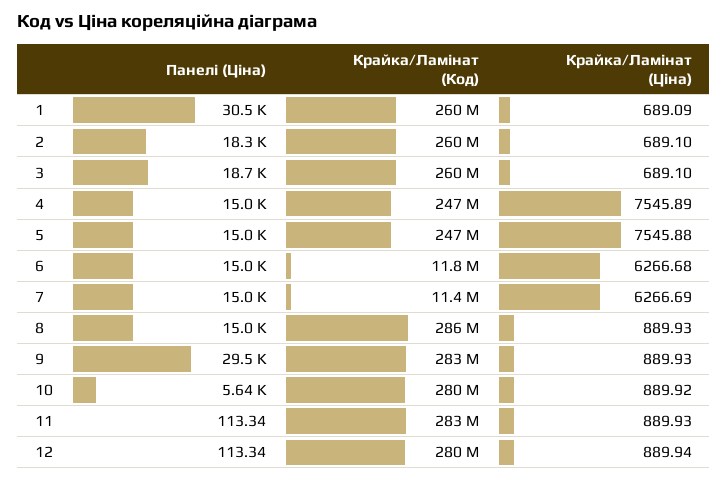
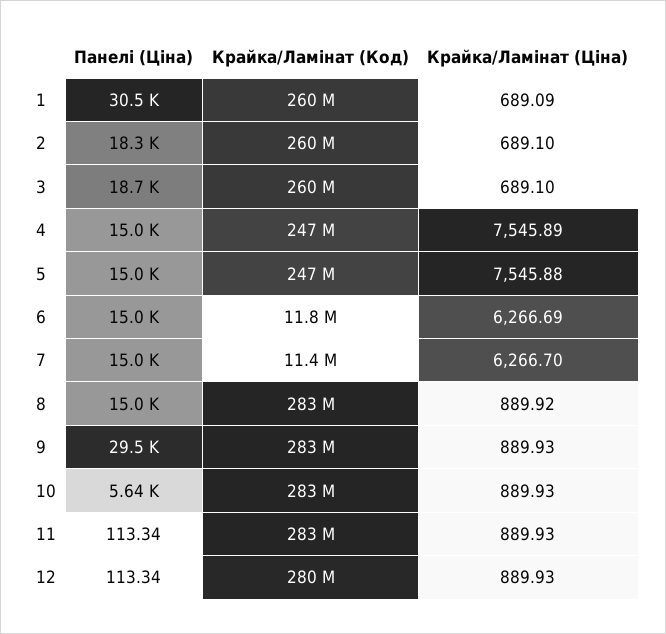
  {
    "Панелі (Ціна)": {
      "1": 30500,
      "2": 18300,
      "3": 18700,
      "4": 15000,
      "5": 15000,
      "6": 15000,
      "7": 15000,
      "8": 15000,
      "9": 29500,
      "10": 5640,
      "11": 113.34,
      "12": 113.34
    },
    "Крайка/Ламінат (Код)": {
      "1": 260000000,
      "2": 260000000,
      "3": 260000000,
      "4": 247000000,
      "5": 247000000,
      "6": 11800000,
      "7": 11400000,
-     "8": 286000000,
+     "8": 283000000,
      "9": 283000000,
-     "10": 280000000,
+     "10": 283000000,
      "11": 283000000,
      "12": 280000000
    },
    "Крайка/Ламінат (Ціна)": {
      "1": 689.09,
      "2": 689.1,
      "3": 689.1,
      "4": 7545.89,
      "5": 7545.88,
-     "6": 6266.68,
+     "6": 6266.69,
-     "7": 6266.69,
+     "7": 6266.7,
-     "8": 889.93,
+     "8": 889.92,
      "9": 889.93,
-     "10": 889.92,
+     "10": 889.93,
      "11": 889.93,
-     "12": 889.94
+     "12": 889.93
    }
  }

